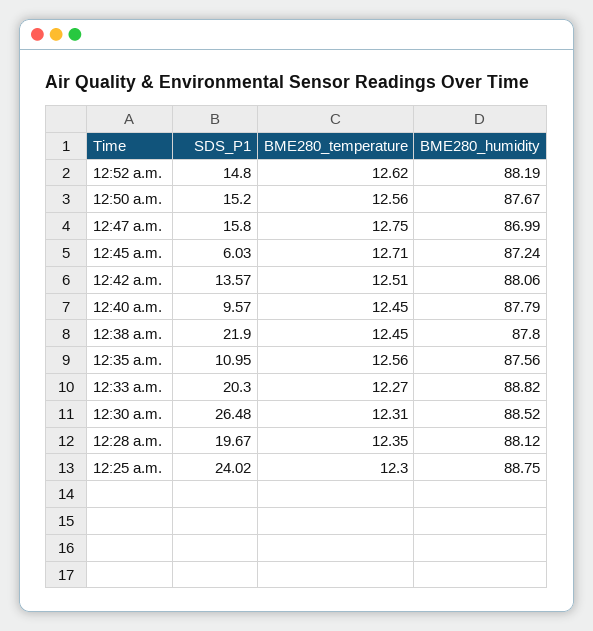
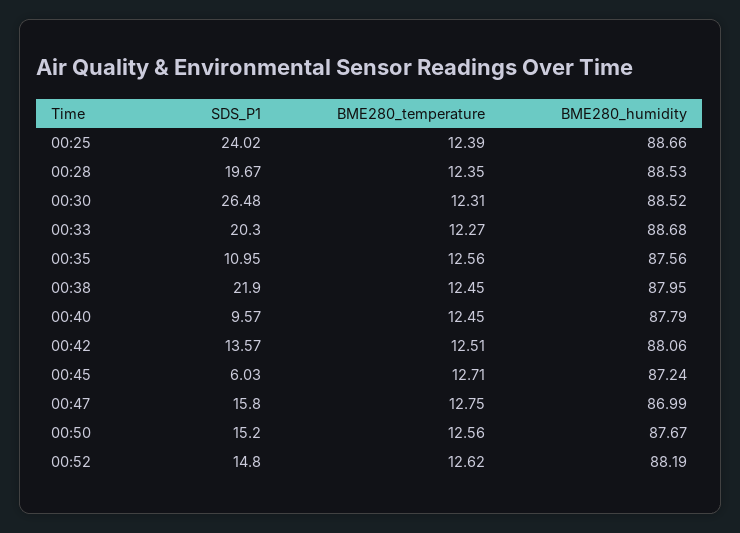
  {
    "SDS_P1": {
      "12:52 a.m.": 14.8,
      "12:50 a.m.": 15.2,
      "12:47 a.m.": 15.8,
      "12:45 a.m.": 6.03,
      "12:42 a.m.": 13.57,
      "12:40 a.m.": 9.57,
      "12:38 a.m.": 21.9,
      "12:35 a.m.": 10.95,
      "12:33 a.m.": 20.3,
      "12:30 a.m.": 26.48,
      "12:28 a.m.": 19.67,
      "12:25 a.m.": 24.02
    },
    "BME280_temperature": {
      "12:52 a.m.": 12.62,
      "12:50 a.m.": 12.56,
      "12:47 a.m.": 12.75,
      "12:45 a.m.": 12.71,
      "12:42 a.m.": 12.51,
      "12:40 a.m.": 12.45,
      "12:38 a.m.": 12.45,
      "12:35 a.m.": 12.56,
      "12:33 a.m.": 12.27,
      "12:30 a.m.": 12.31,
      "12:28 a.m.": 12.35,
-     "12:25 a.m.": 12.3
+     "12:25 a.m.": 12.39
    },
    "BME280_humidity": {
      "12:52 a.m.": 88.19,
      "12:50 a.m.": 87.67,
      "12:47 a.m.": 86.99,
      "12:45 a.m.": 87.24,
      "12:42 a.m.": 88.06,
      "12:40 a.m.": 87.79,
-     "12:38 a.m.": 87.8,
+     "12:38 a.m.": 87.95,
      "12:35 a.m.": 87.56,
-     "12:33 a.m.": 88.82,
+     "12:33 a.m.": 88.68,
      "12:30 a.m.": 88.52,
-     "12:28 a.m.": 88.12,
+     "12:28 a.m.": 88.53,
-     "12:25 a.m.": 88.75
+     "12:25 a.m.": 88.66
    }
  }

